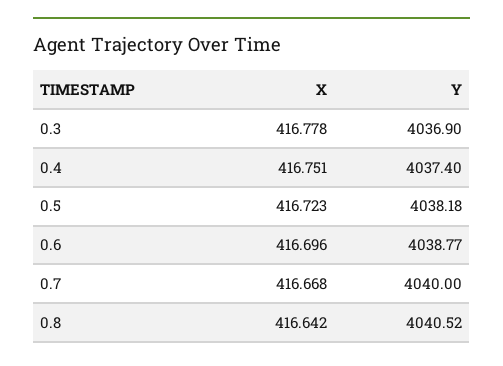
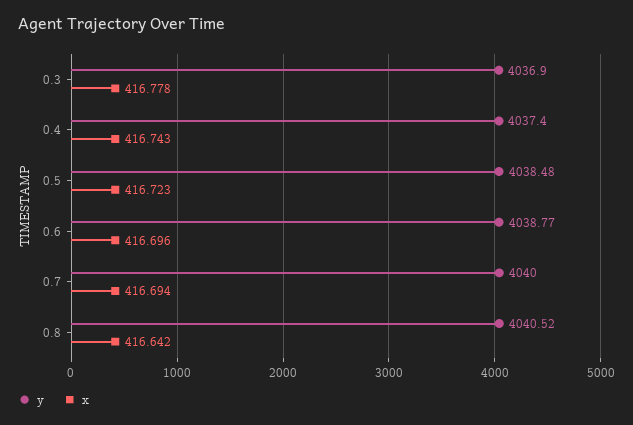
  {
    "X": {
      "0.3": 416.778,
-     "0.4": 416.751,
+     "0.4": 416.743,
      "0.5": 416.723,
      "0.6": 416.696,
-     "0.7": 416.668,
+     "0.7": 416.694,
      "0.8": 416.642
    },
    "Y": {
      "0.3": 4036.9,
      "0.4": 4037.4,
-     "0.5": 4038.18,
+     "0.5": 4038.48,
      "0.6": 4038.77,
      "0.7": 4040,
      "0.8": 4040.52
    }
  }

